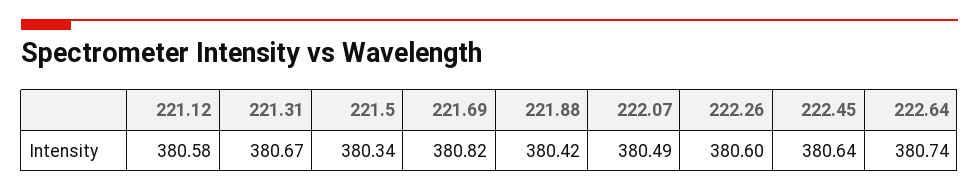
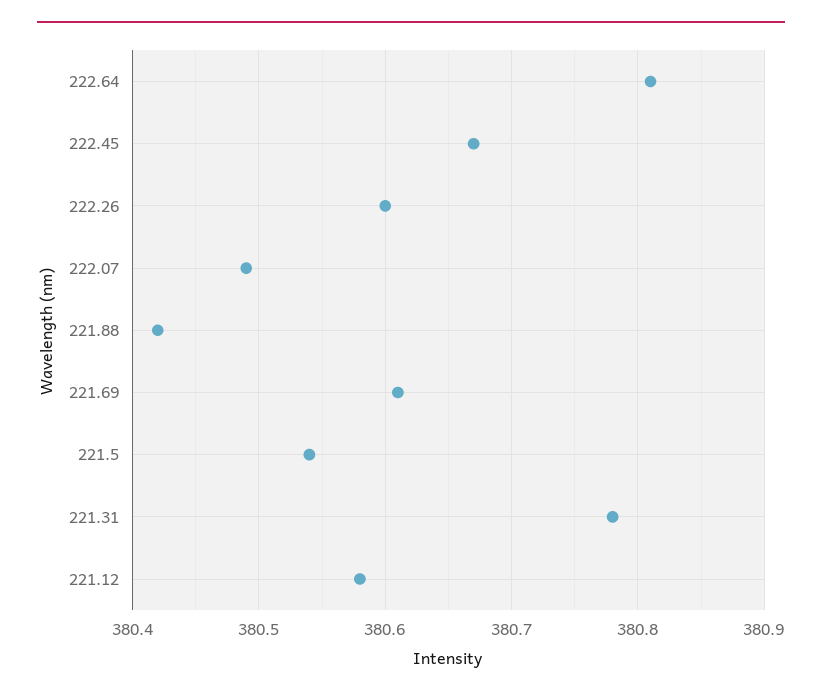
  {
    "221.12": 380.58,
-   "221.31": 380.67,
+   "221.31": 380.78,
-   "221.5": 380.34,
+   "221.5": 380.54,
-   "221.69": 380.82,
+   "221.69": 380.61,
    "221.88": 380.42,
    "222.07": 380.49,
    "222.26": 380.6,
-   "222.45": 380.64,
+   "222.45": 380.67,
-   "222.64": 380.74
+   "222.64": 380.81
  }

